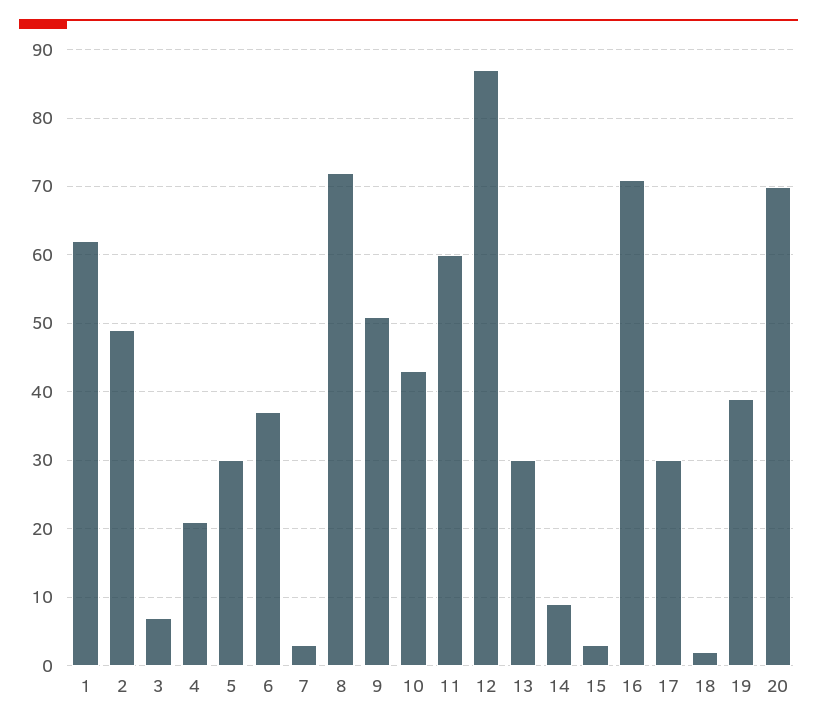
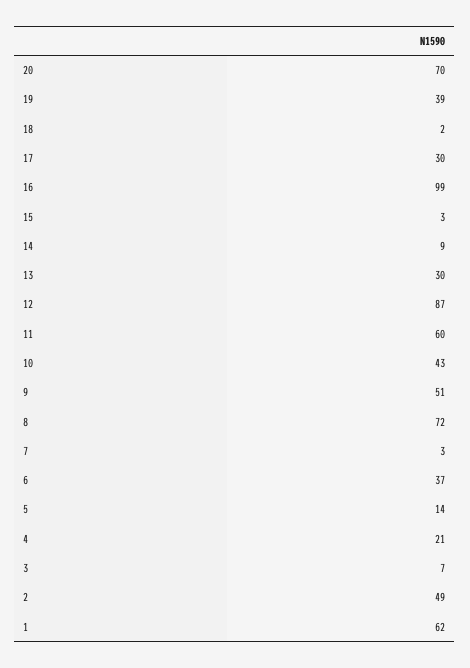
  {
    "1": 62,
    "2": 49,
    "3": 7,
    "4": 21,
-   "5": 30,
+   "5": 14,
    "6": 37,
    "7": 3,
    "8": 72,
    "9": 51,
    "10": 43,
    "11": 60,
    "12": 87,
    "13": 30,
    "14": 9,
    "15": 3,
-   "16": 71,
+   "16": 99,
    "17": 30,
    "18": 2,
    "19": 39,
    "20": 70
  }

